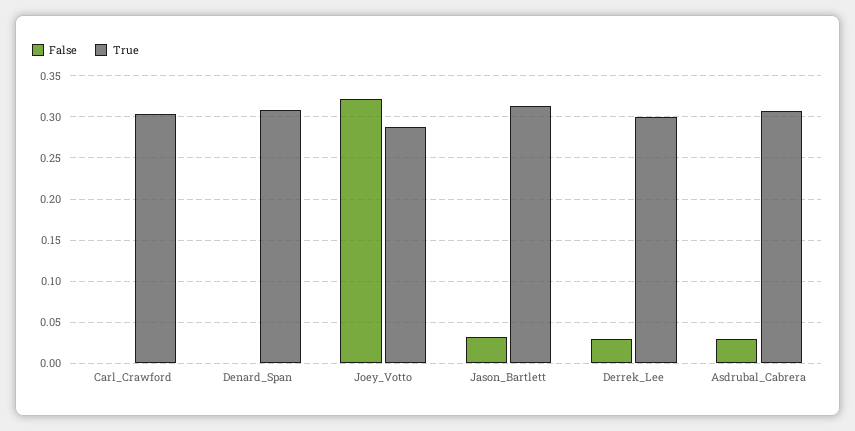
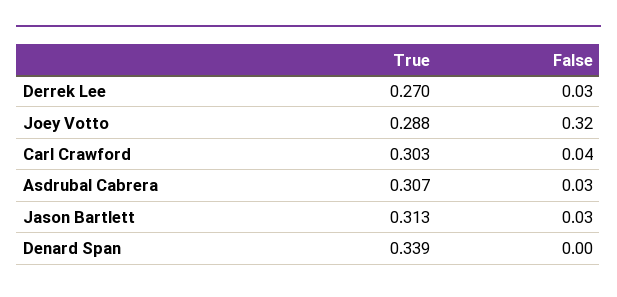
  {
    "False": {
-     "Carl_Crawford": 0,
+     "Carl_Crawford": 0.04,
      "Denard_Span": 0,
      "Joey_Votto": 0.32,
      "Jason_Bartlett": 0.03,
      "Derrek_Lee": 0.03,
      "Asdrubal_Cabrera": 0.03
    },
    "True": {
      "Carl_Crawford": 0.303,
-     "Denard_Span": 0.31,
+     "Denard_Span": 0.339,
      "Joey_Votto": 0.288,
      "Jason_Bartlett": 0.313,
-     "Derrek_Lee": 0.3,
+     "Derrek_Lee": 0.27,
      "Asdrubal_Cabrera": 0.307
    }
  }

